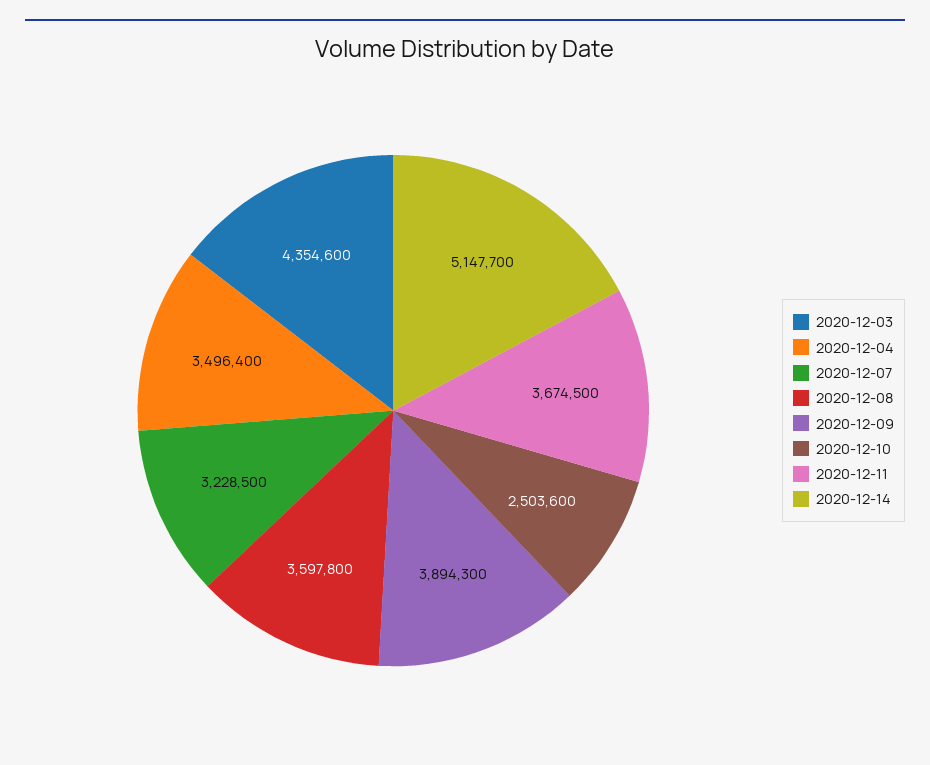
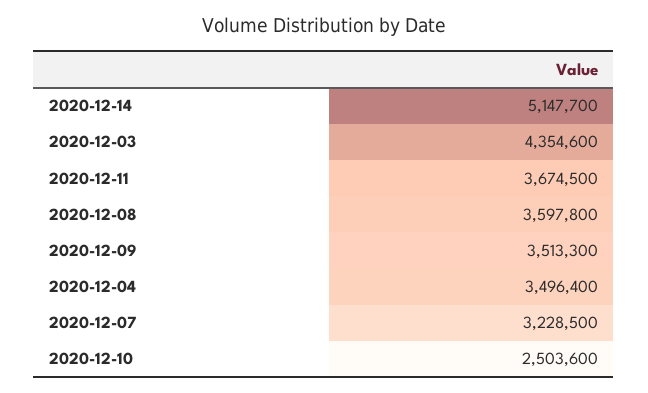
  {
    "2020-12-03": 4354600,
    "2020-12-04": 3496400,
    "2020-12-07": 3228500,
    "2020-12-08": 3597800,
-   "2020-12-09": 3894300,
+   "2020-12-09": 3513300,
    "2020-12-10": 2503600,
    "2020-12-11": 3674500,
    "2020-12-14": 5147700
  }

